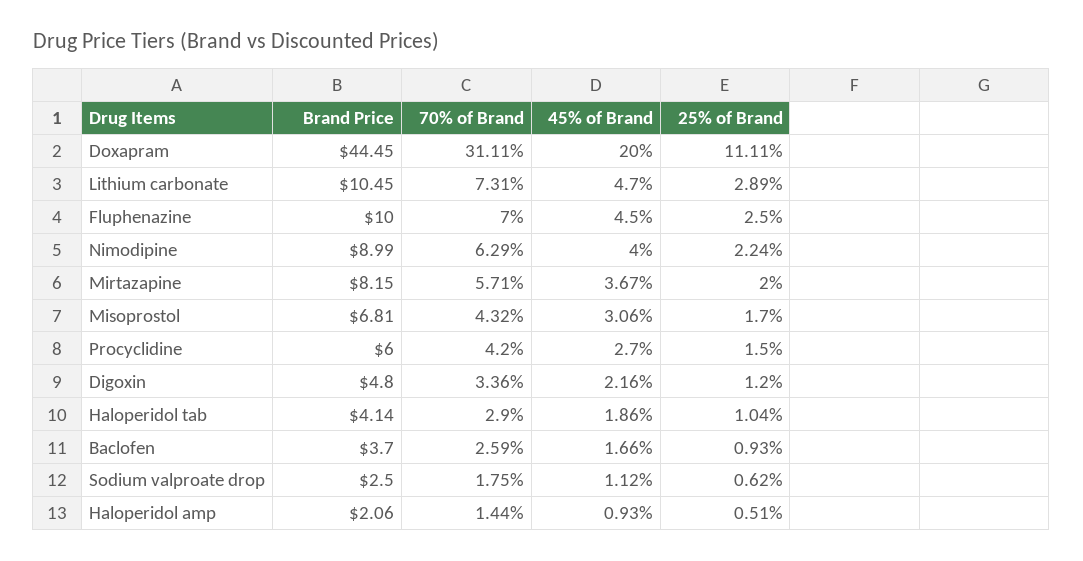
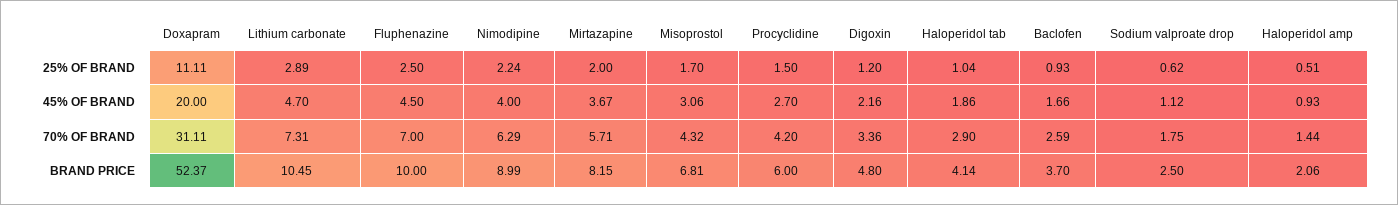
  {
    "Brand Price": {
-     "Doxapram": 44.45,
+     "Doxapram": 52.37,
      "Lithium carbonate": 10.45,
      "Fluphenazine": 10,
      "Nimodipine": 8.99,
      "Mirtazapine": 8.15,
      "Misoprostol": 6.81,
      "Procyclidine": 6,
      "Digoxin": 4.8,
      "Haloperidol tab": 4.14,
      "Baclofen": 3.7,
      "Sodium valproate drop": 2.5,
      "Haloperidol amp": 2.06
    },
    "70% of Brand": {
      "Doxapram": 31.11,
      "Lithium carbonate": 7.31,
      "Fluphenazine": 7,
      "Nimodipine": 6.29,
      "Mirtazapine": 5.71,
      "Misoprostol": 4.32,
      "Procyclidine": 4.2,
      "Digoxin": 3.36,
      "Haloperidol tab": 2.9,
      "Baclofen": 2.59,
      "Sodium valproate drop": 1.75,
      "Haloperidol amp": 1.44
    },
    "45% of Brand": {
      "Doxapram": 20,
      "Lithium carbonate": 4.7,
      "Fluphenazine": 4.5,
      "Nimodipine": 4,
      "Mirtazapine": 3.67,
      "Misoprostol": 3.06,
      "Procyclidine": 2.7,
      "Digoxin": 2.16,
      "Haloperidol tab": 1.86,
      "Baclofen": 1.66,
      "Sodium valproate drop": 1.12,
      "Haloperidol amp": 0.93
    },
    "25% of Brand": {
      "Doxapram": 11.11,
      "Lithium carbonate": 2.89,
      "Fluphenazine": 2.5,
      "Nimodipine": 2.24,
      "Mirtazapine": 2,
      "Misoprostol": 1.7,
      "Procyclidine": 1.5,
      "Digoxin": 1.2,
      "Haloperidol tab": 1.04,
      "Baclofen": 0.93,
      "Sodium valproate drop": 0.62,
      "Haloperidol amp": 0.51
    }
  }

